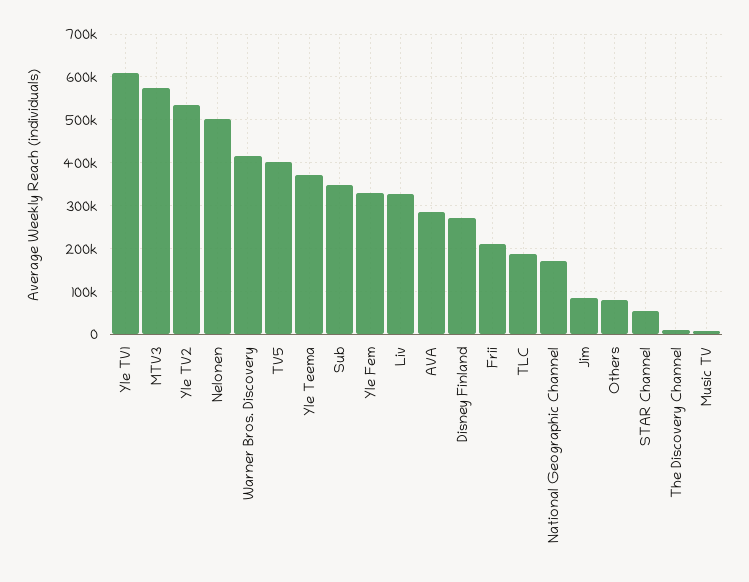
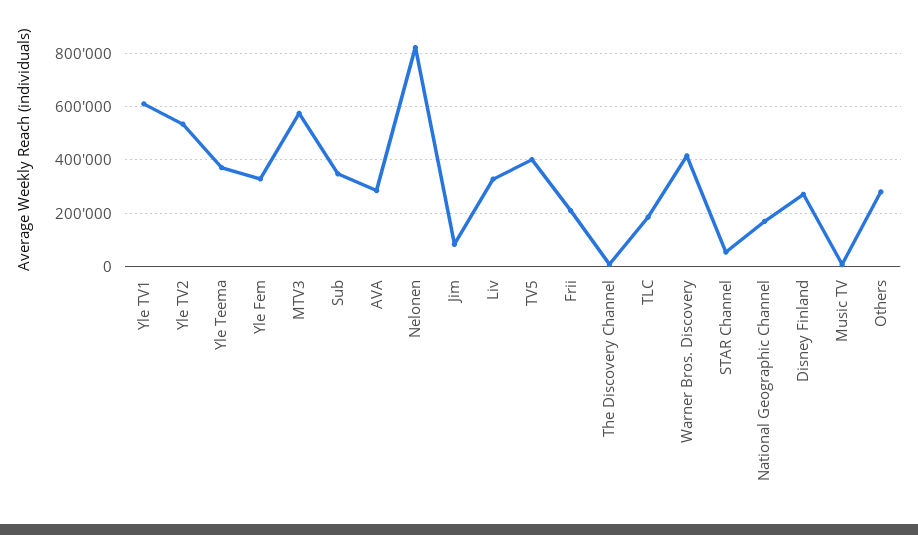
  {
    "Yle TV1": 620000,
    "MTV3": 580000,
    "Yle TV2": 540000,
-   "Nelonen": 500000,
+   "Nelonen": 825000,
    "Warner Bros. Discovery": 420000,
    "TV5": 400000,
    "Yle Teema": 380000,
    "Sub": 340000,
    "Yle Fem": 320000,
    "Liv": 320000,
    "AVA": 280000,
    "Disney Finland": 280000,
    "Frii": 220000,
    "TLC": 180000,
    "National Geographic Channel": 180000,
    "Jim": 80000,
-   "Others": 80000,
+   "Others": 275000,
    "STAR Channel": 60000,
    "The Discovery Channel": 0,
    "Music TV": 0
  }

